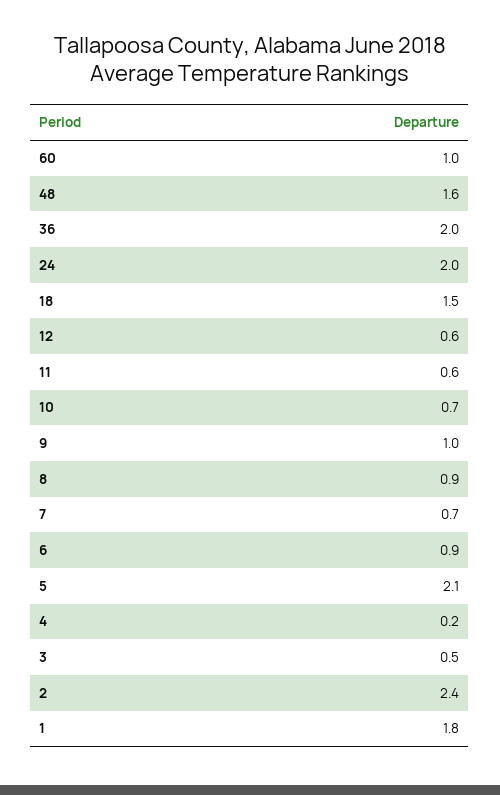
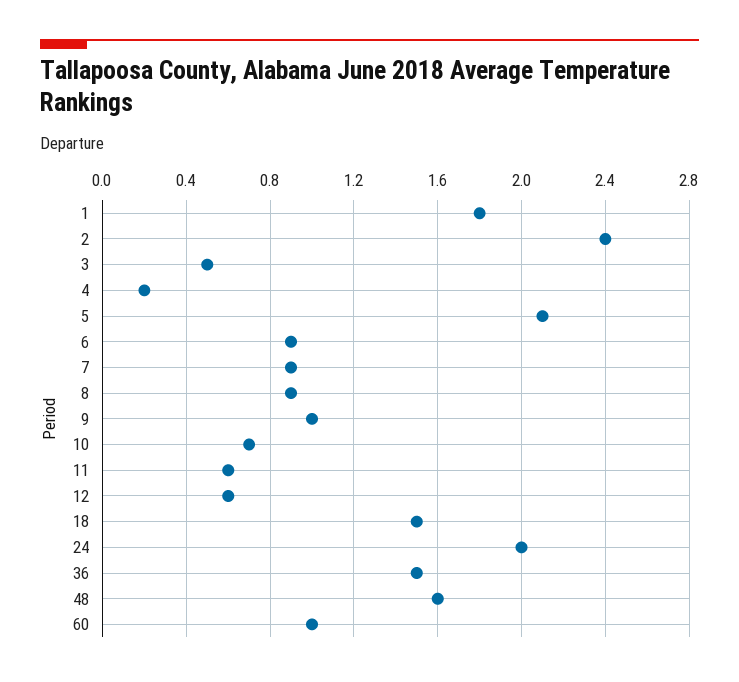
  {
    "60": 1,
    "48": 1.6,
-   "36": 2,
+   "36": 1.5,
    "24": 2,
    "18": 1.5,
    "12": 0.6,
    "11": 0.6,
    "10": 0.7,
    "9": 1,
    "8": 0.9,
-   "7": 0.7,
+   "7": 0.9,
    "6": 0.9,
    "5": 2.1,
    "4": 0.2,
    "3": 0.5,
    "2": 2.4,
    "1": 1.8
  }

